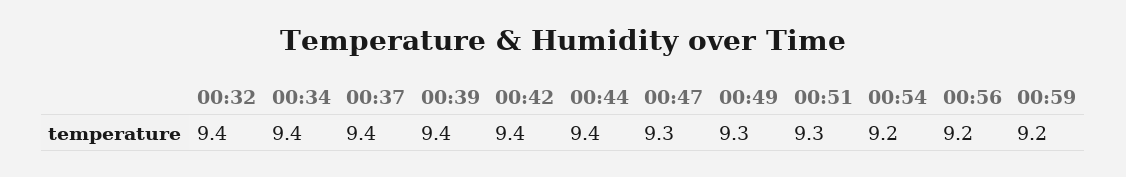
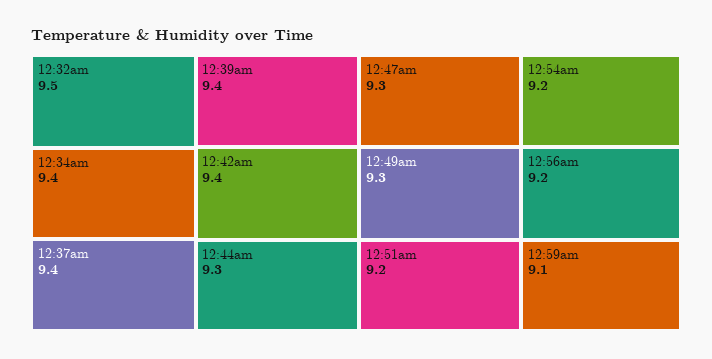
  {
-   "00:32": 9.4,
+   "00:32": 9.5,
    "00:34": 9.4,
    "00:37": 9.4,
    "00:39": 9.4,
    "00:42": 9.4,
-   "00:44": 9.4,
+   "00:44": 9.3,
    "00:47": 9.3,
    "00:49": 9.3,
-   "00:51": 9.3,
+   "00:51": 9.2,
    "00:54": 9.2,
    "00:56": 9.2,
-   "00:59": 9.2
+   "00:59": 9.1
  }

